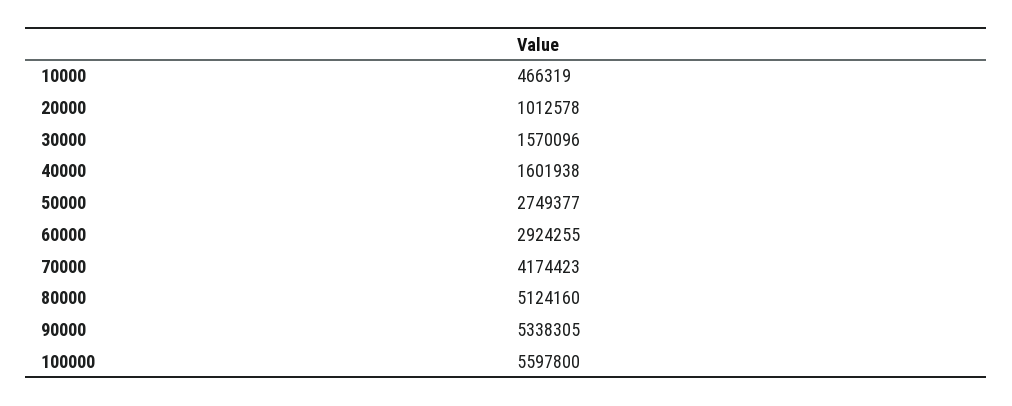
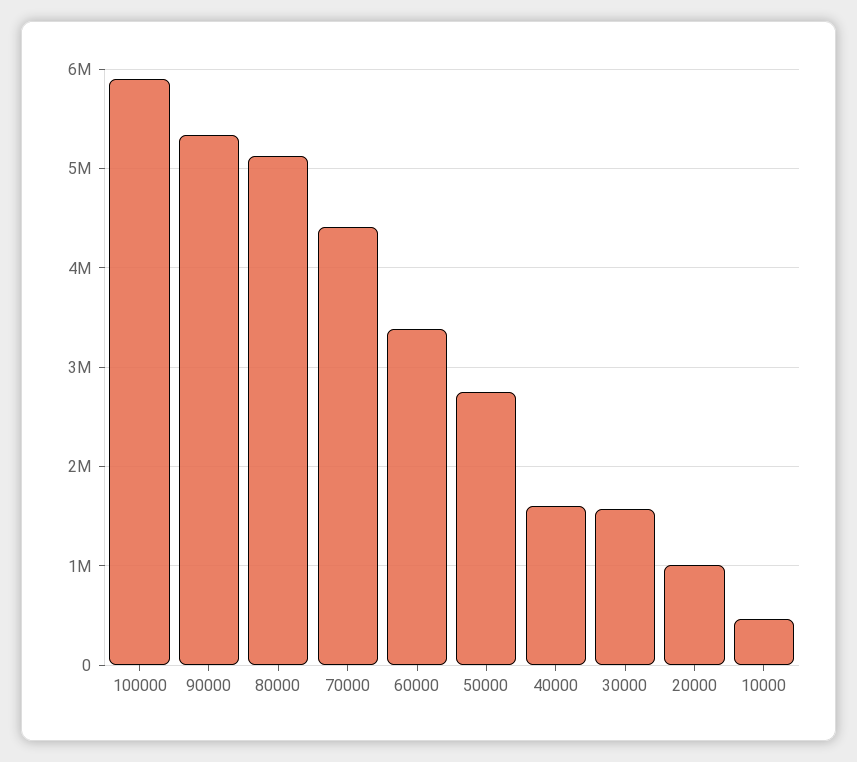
  {
    "10000": 466319,
    "20000": 1012578,
    "30000": 1570096,
    "40000": 1601938,
    "50000": 2749377,
-   "60000": 2924255,
+   "60000": 3400000,
-   "70000": 4174423,
+   "70000": 4400000,
    "80000": 5124160,
    "90000": 5338305,
-   "100000": 5597800
+   "100000": 5900000
  }

